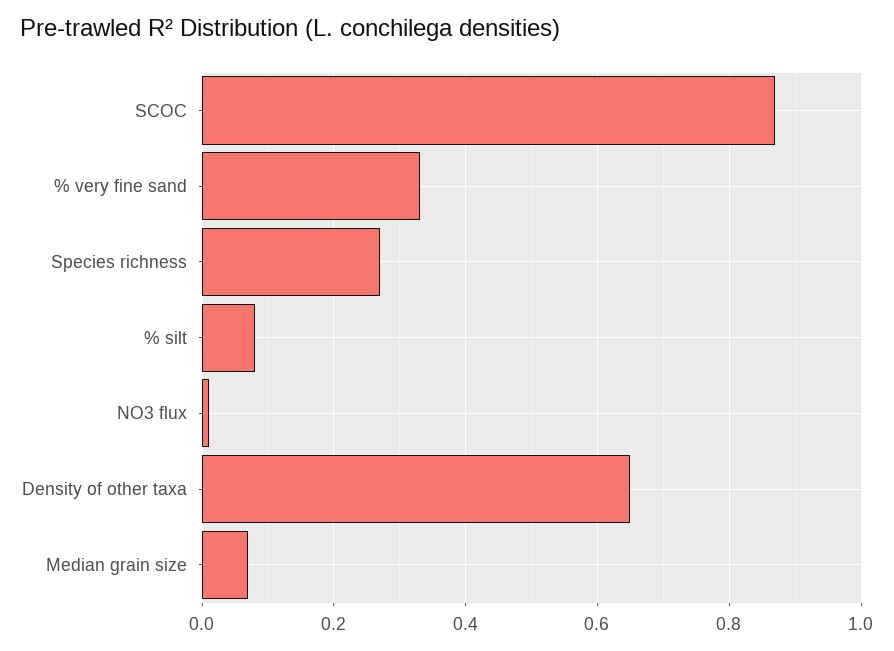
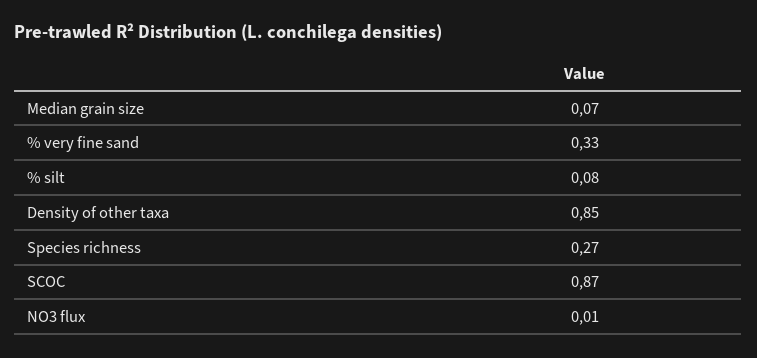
  {
    "SCOC": 0.87,
    "% very fine sand": 0.33,
    "Species richness": 0.27,
    "% silt": 0.08,
    "NO3 flux": 0.01,
-   "Density of other taxa": 0.65,
+   "Density of other taxa": 0.85,
    "Median grain size": 0.07
  }

